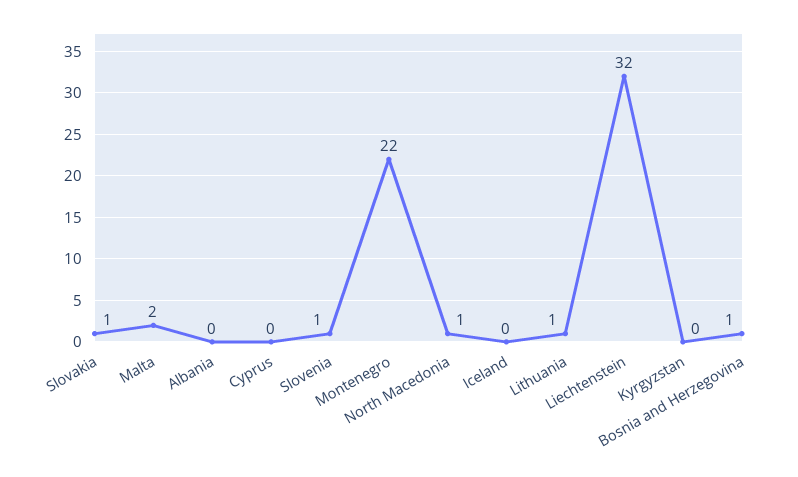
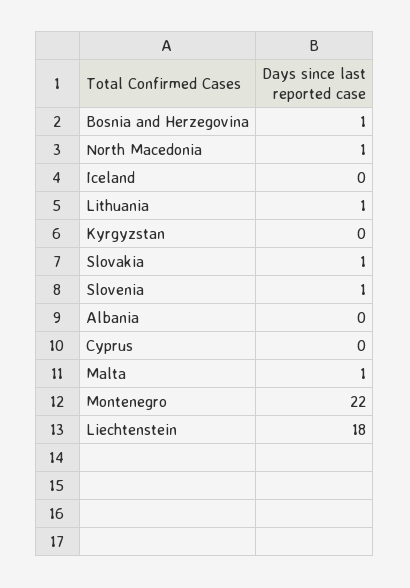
  {
    "Slovakia": 1,
-   "Malta": 2,
+   "Malta": 1,
    "Albania": 0,
    "Cyprus": 0,
    "Slovenia": 1,
    "Montenegro": 22,
    "North Macedonia": 1,
    "Iceland": 0,
    "Lithuania": 1,
-   "Liechtenstein": 32,
+   "Liechtenstein": 18,
    "Kyrgyzstan": 0,
    "Bosnia and Herzegovina": 1
  }

